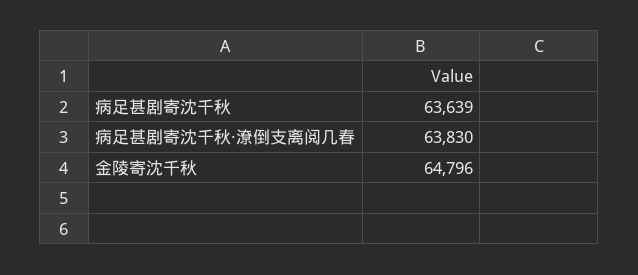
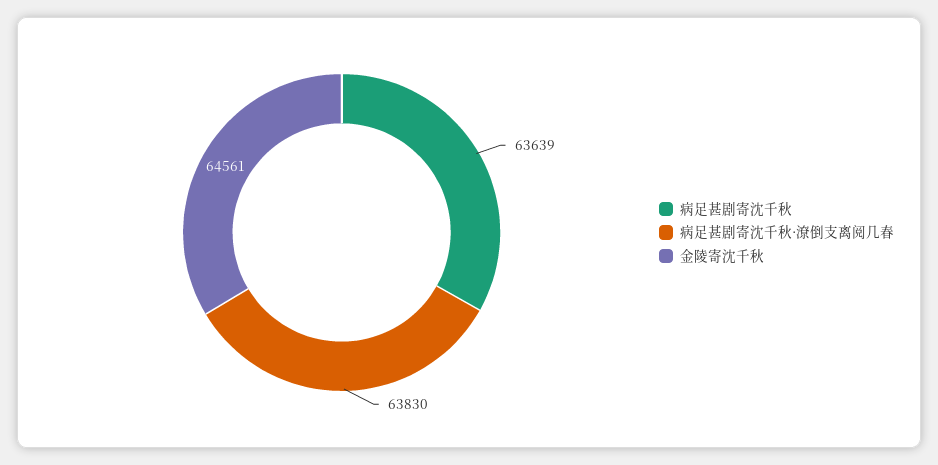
  {
    "病足甚剧寄沈千秋": 63639,
    "病足甚剧寄沈千秋·潦倒支离阅几春": 63830,
-   "金陵寄沈千秋": 64796
+   "金陵寄沈千秋": 64561
  }

